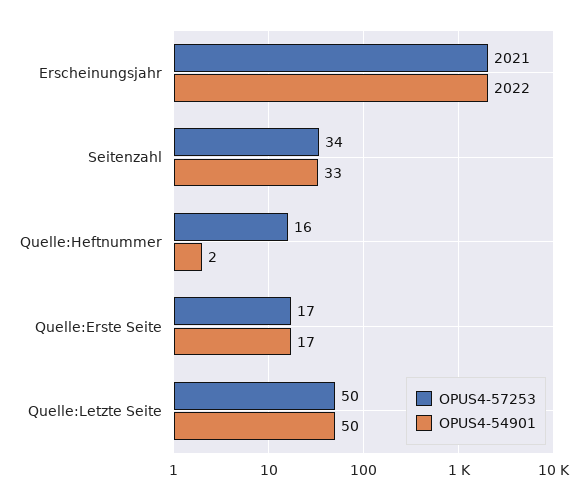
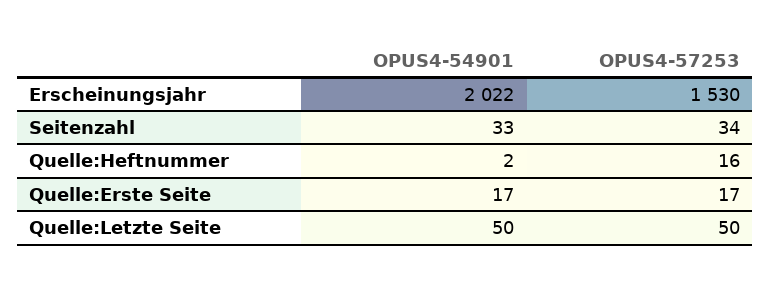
  {
    "OPUS4-57253": {
-     "Erscheinungsjahr": 2021,
+     "Erscheinungsjahr": 1530,
      "Seitenzahl": 34,
      "Quelle:Heftnummer": 16,
      "Quelle:Erste Seite": 17,
      "Quelle:Letzte Seite": 50
    },
    "OPUS4-54901": {
      "Erscheinungsjahr": 2022,
      "Seitenzahl": 33,
      "Quelle:Heftnummer": 2,
      "Quelle:Erste Seite": 17,
      "Quelle:Letzte Seite": 50
    }
  }

